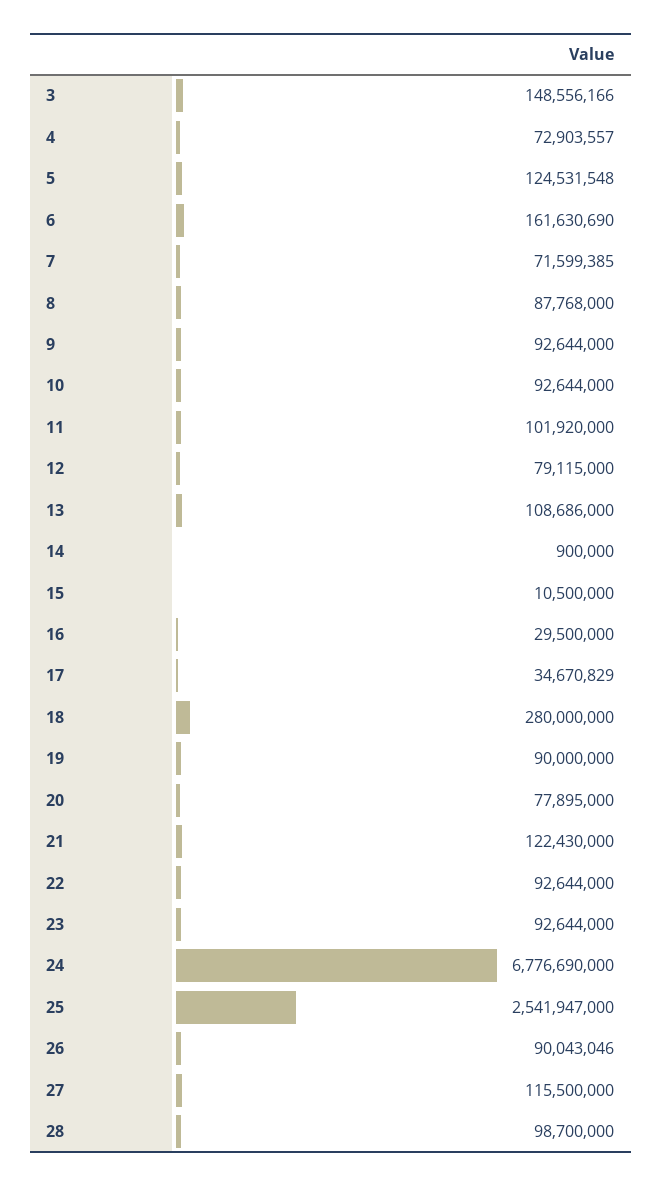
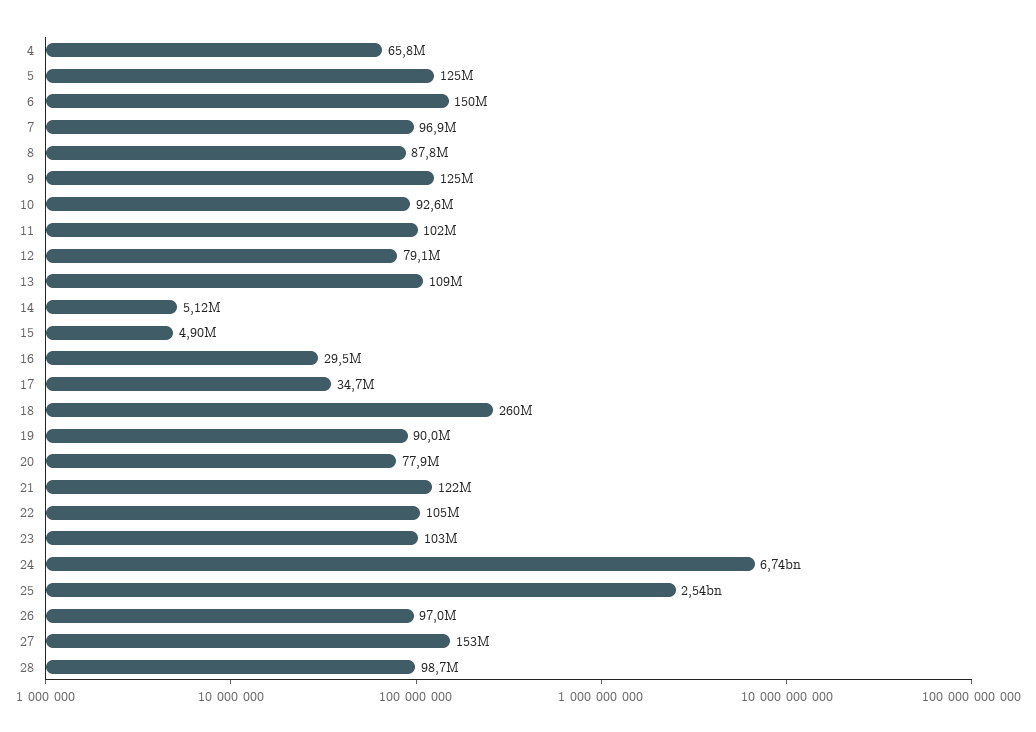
  {
-   "3": 148556166,
-   "4": 72903557,
+   "4": 65800000,
    "5": 124531548,
-   "6": 161630690,
+   "6": 150000000,
-   "7": 71599385,
+   "7": 96900000,
    "8": 87768000,
-   "9": 92644000,
+   "9": 125000000,
    "10": 92644000,
    "11": 101920000,
    "12": 79115000,
    "13": 108686000,
-   "14": 900000,
+   "14": 5120000,
-   "15": 10500000,
+   "15": 4900000,
    "16": 29500000,
    "17": 34670829,
-   "18": 280000000,
+   "18": 260000000,
    "19": 90000000,
    "20": 77895000,
    "21": 122430000,
-   "22": 92644000,
+   "22": 105000000,
-   "23": 92644000,
+   "23": 103000000,
-   "24": 6776690000,
+   "24": 6740000000,
    "25": 2541947000,
-   "26": 90043046,
+   "26": 97000000,
-   "27": 115500000,
+   "27": 153000000,
    "28": 98700000
  }

